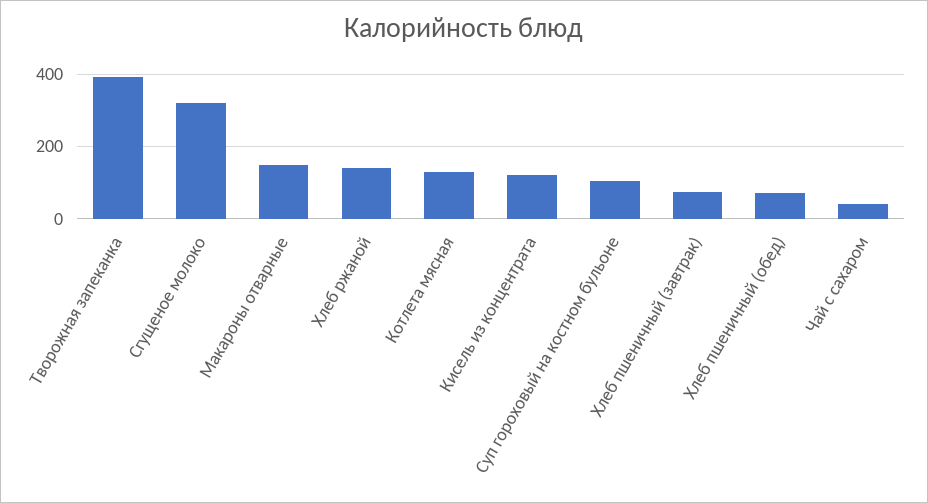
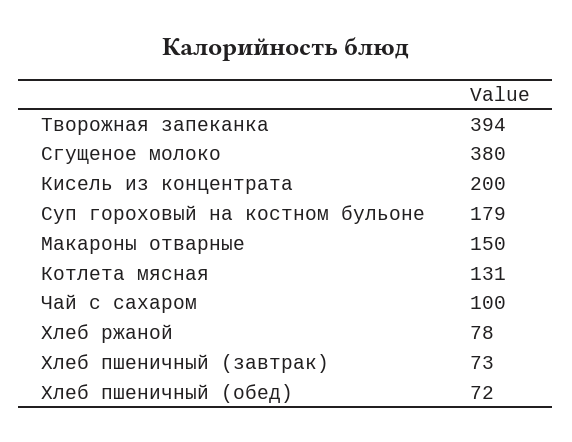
  {
    "Творожная запеканка": 394,
-   "Сгущеное молоко": 320,
+   "Сгущеное молоко": 380,
    "Макароны отварные": 150,
-   "Хлеб ржаной": 140,
+   "Хлеб ржаной": 78,
    "Котлета мясная": 131,
-   "Кисель из концентрата": 120,
+   "Кисель из концентрата": 200,
-   "Суп гороховый на костном бульоне": 100,
+   "Суп гороховый на костном бульоне": 179,
    "Хлеб пшеничный (завтрак)": 73,
    "Хлеб пшеничный (обед)": 72,
-   "Чай с сахаром": 40
+   "Чай с сахаром": 100
  }

